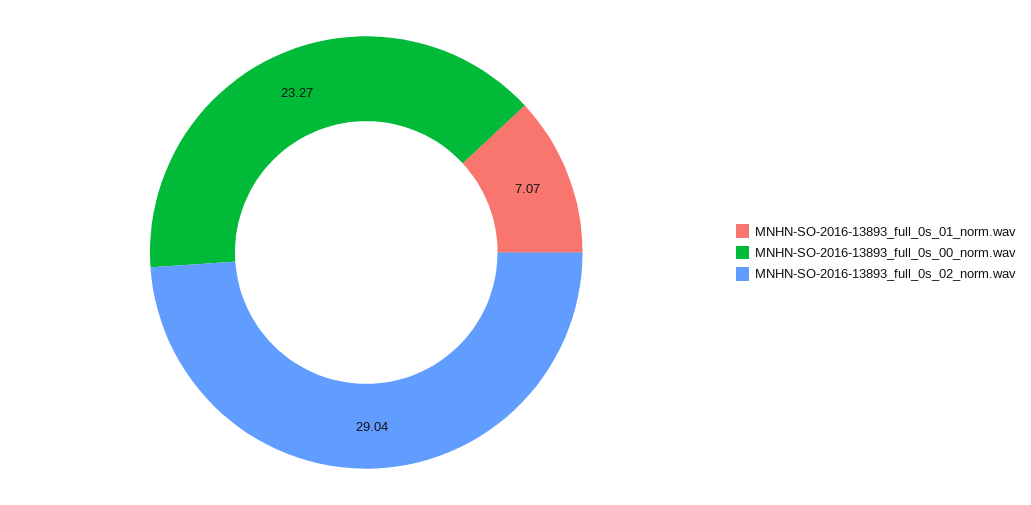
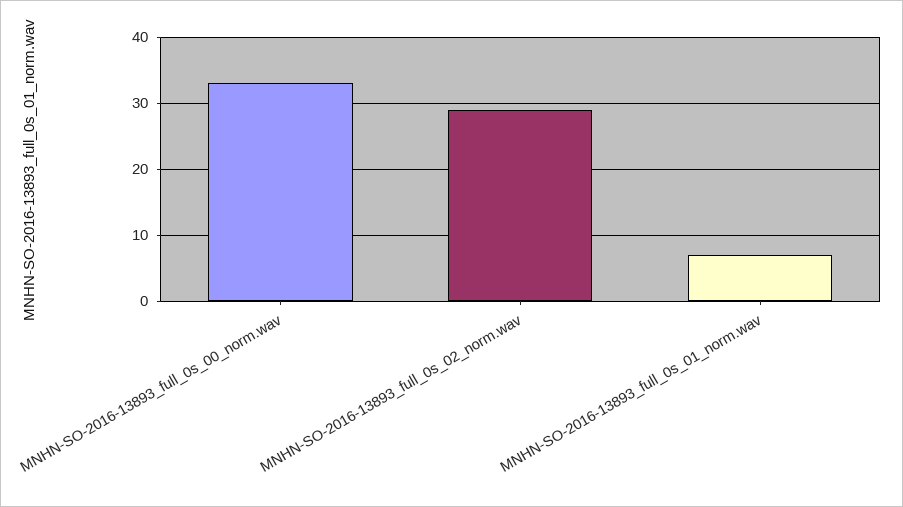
  {
    "MNHN-SO-2016-13893_full_0s_01_norm.wav": 7.07,
-   "MNHN-SO-2016-13893_full_0s_00_norm.wav": 23.27,
+   "MNHN-SO-2016-13893_full_0s_00_norm.wav": 33,
    "MNHN-SO-2016-13893_full_0s_02_norm.wav": 29.04
  }

